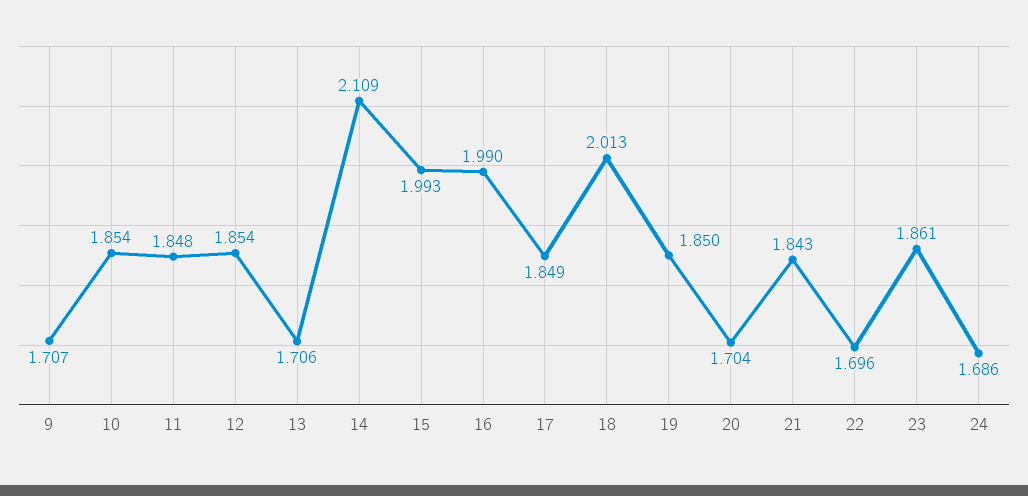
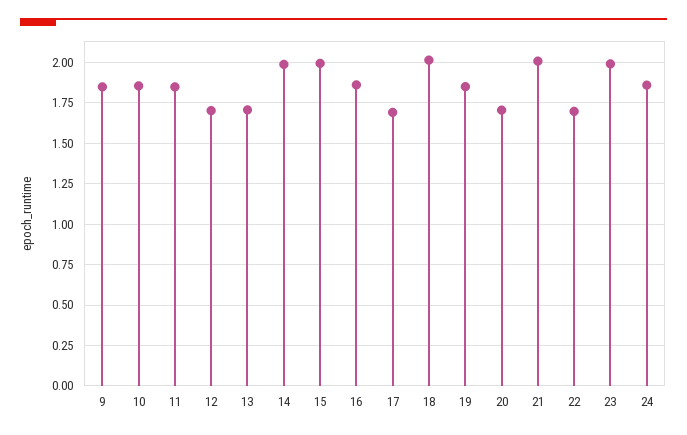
  {
-   "9": 1.707,
+   "9": 1.85,
    "10": 1.854,
    "11": 1.848,
-   "12": 1.854,
+   "12": 1.7,
    "13": 1.706,
-   "14": 2.109,
+   "14": 2,
    "15": 1.993,
-   "16": 1.99,
+   "16": 1.85,
-   "17": 1.849,
+   "17": 1.7,
    "18": 2.013,
    "19": 1.85,
    "20": 1.704,
-   "21": 1.843,
+   "21": 2,
    "22": 1.696,
-   "23": 1.861,
+   "23": 2,
-   "24": 1.686
+   "24": 1.85
  }

